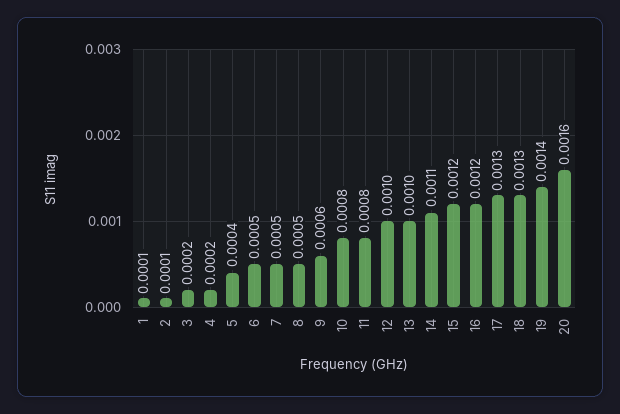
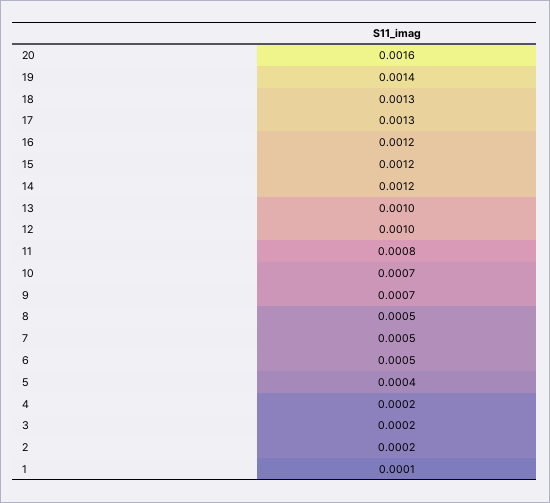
  {
    "1": 0.0001,
-   "2": 0.0001,
+   "2": 0.0002,
    "3": 0.0002,
    "4": 0.0002,
    "5": 0.0004,
    "6": 0.0005,
    "7": 0.0005,
    "8": 0.0005,
-   "9": 0.0006,
+   "9": 0.0007,
-   "10": 0.0008,
+   "10": 0.0007,
    "11": 0.0008,
    "12": 0.001,
    "13": 0.001,
-   "14": 0.0011,
+   "14": 0.0012,
    "15": 0.0012,
    "16": 0.0012,
    "17": 0.0013,
    "18": 0.0013,
    "19": 0.0014,
    "20": 0.0016
  }

